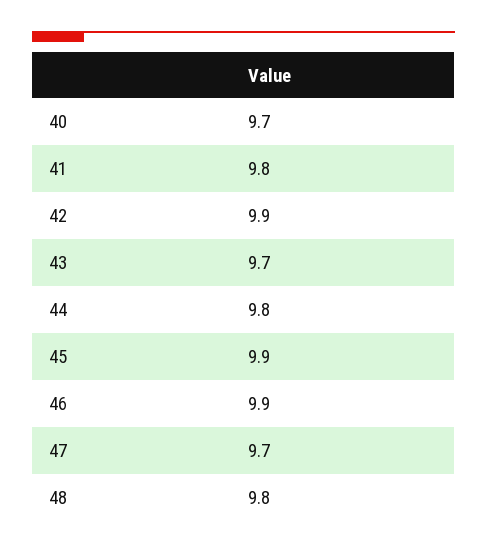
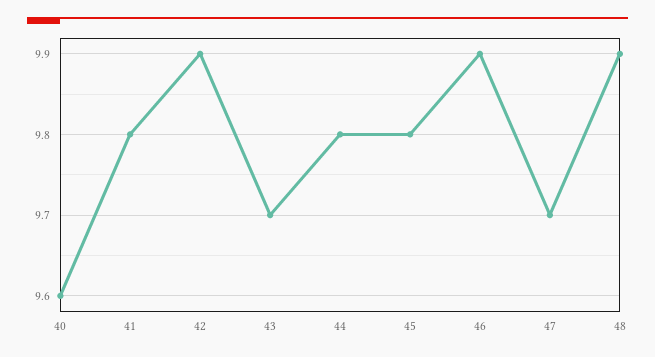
  {
-   "40": 9.7,
+   "40": 9.6,
    "41": 9.8,
    "42": 9.9,
    "43": 9.7,
    "44": 9.8,
-   "45": 9.9,
+   "45": 9.8,
    "46": 9.9,
    "47": 9.7,
-   "48": 9.8
+   "48": 9.9
  }

